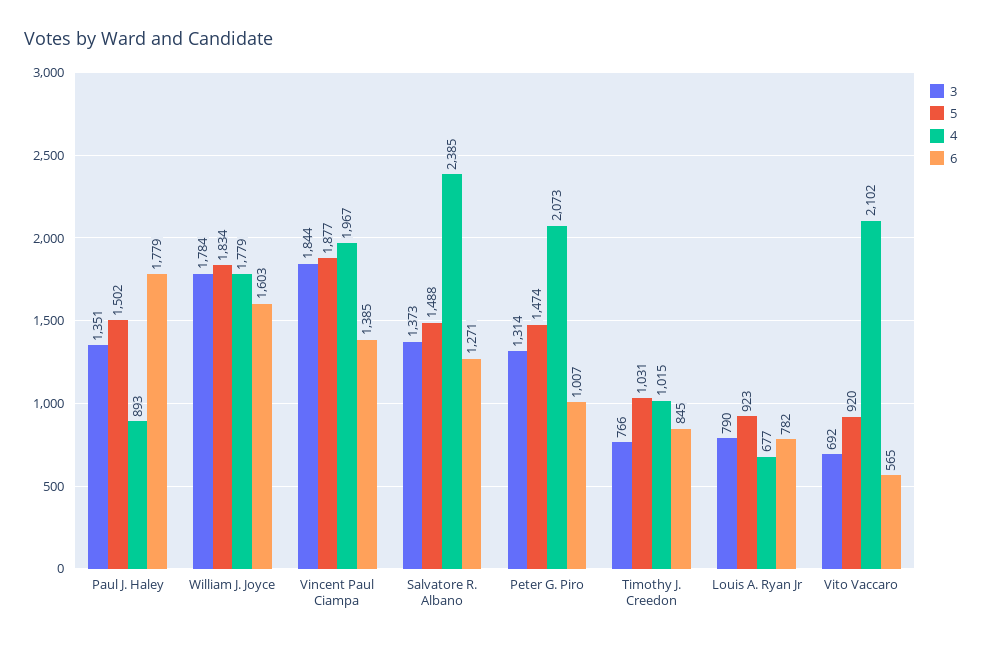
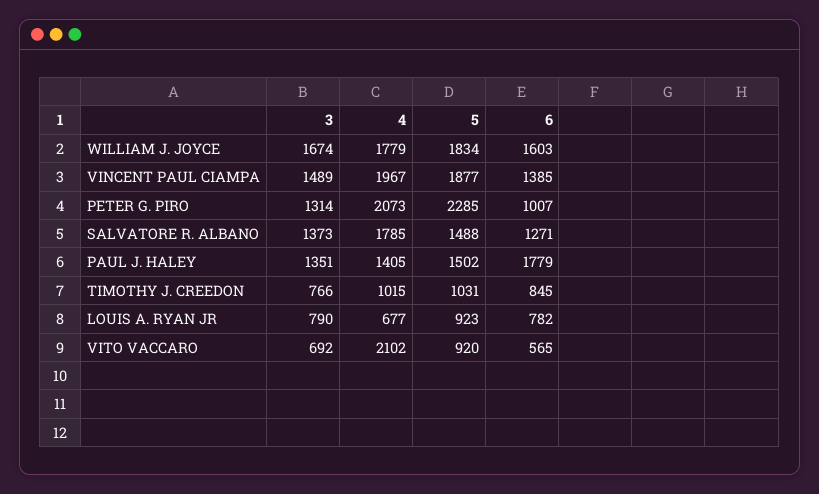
  {
    "3": {
      "Paul J. Haley": 1351,
-     "William J. Joyce": 1784,
+     "William J. Joyce": 1674,
-     "Vincent Paul Ciampa": 1844,
+     "Vincent Paul Ciampa": 1489,
      "Salvatore R. Albano": 1373,
      "Peter G. Piro": 1314,
      "Timothy J. Creedon": 766,
      "Louis A. Ryan Jr": 790,
      "Vito Vaccaro": 692
    },
    "5": {
      "Paul J. Haley": 1502,
      "William J. Joyce": 1834,
      "Vincent Paul Ciampa": 1877,
      "Salvatore R. Albano": 1488,
-     "Peter G. Piro": 1474,
+     "Peter G. Piro": 2285,
      "Timothy J. Creedon": 1031,
      "Louis A. Ryan Jr": 923,
      "Vito Vaccaro": 920
    },
    "4": {
-     "Paul J. Haley": 893,
+     "Paul J. Haley": 1405,
      "William J. Joyce": 1779,
      "Vincent Paul Ciampa": 1967,
-     "Salvatore R. Albano": 2385,
+     "Salvatore R. Albano": 1785,
      "Peter G. Piro": 2073,
      "Timothy J. Creedon": 1015,
      "Louis A. Ryan Jr": 677,
      "Vito Vaccaro": 2102
    },
    "6": {
      "Paul J. Haley": 1779,
      "William J. Joyce": 1603,
      "Vincent Paul Ciampa": 1385,
      "Salvatore R. Albano": 1271,
      "Peter G. Piro": 1007,
      "Timothy J. Creedon": 845,
      "Louis A. Ryan Jr": 782,
      "Vito Vaccaro": 565
    }
  }

